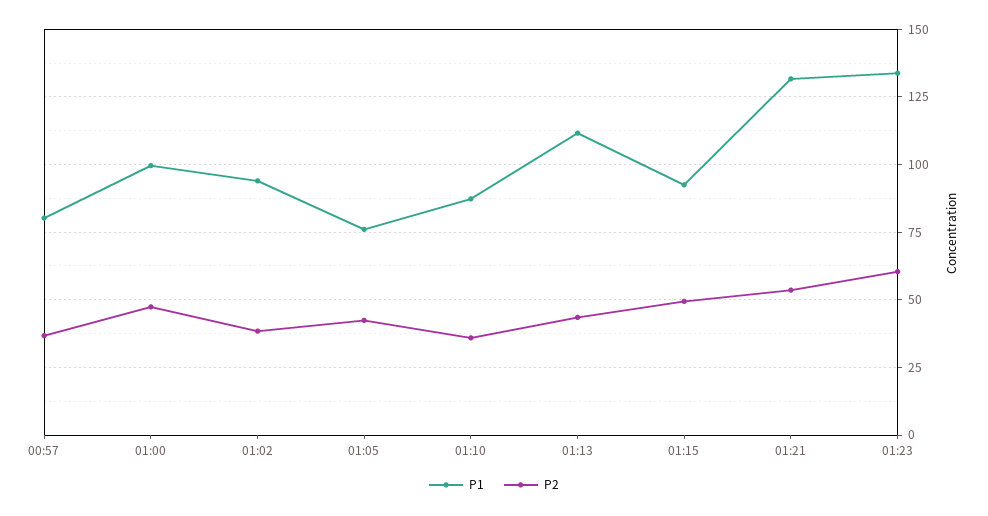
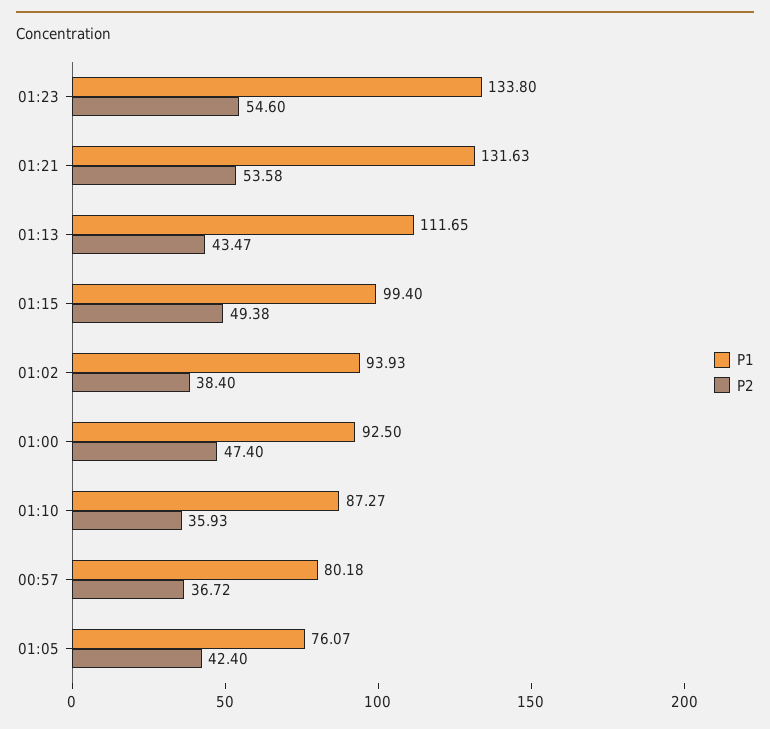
  {
    "P1": {
      "00:57": 80.18,
-     "01:00": 100,
+     "01:00": 92.5,
      "01:02": 93.93,
      "01:05": 76.07,
      "01:10": 87.27,
      "01:13": 111.65,
-     "01:15": 92.5,
+     "01:15": 99.4,
      "01:21": 131.63,
      "01:23": 133.8
    },
    "P2": {
      "00:57": 36.72,
      "01:00": 47.4,
      "01:02": 38.4,
      "01:05": 42.4,
      "01:10": 35.93,
      "01:13": 43.47,
      "01:15": 49.38,
      "01:21": 53.58,
-     "01:23": 60
+     "01:23": 54.6
    }
  }

